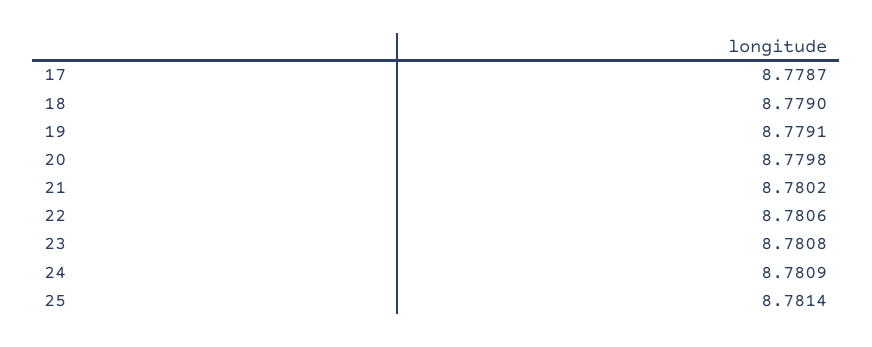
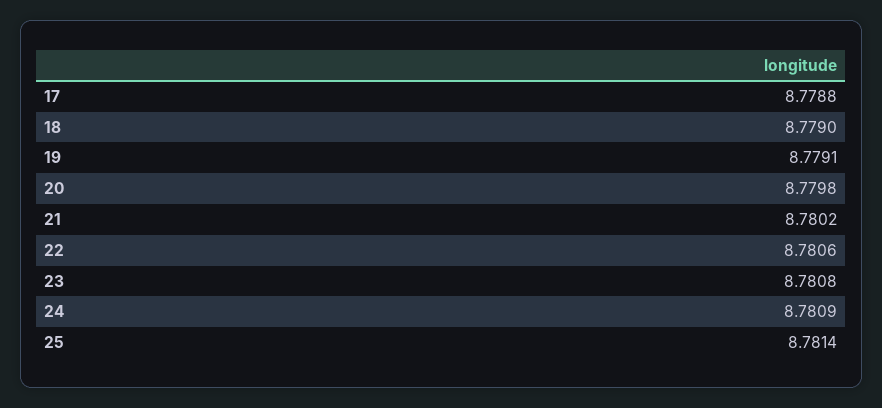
  {
-   "17": 8.7787,
+   "17": 8.7788,
    "18": 8.779,
    "19": 8.7791,
    "20": 8.7798,
    "21": 8.7802,
    "22": 8.7806,
    "23": 8.7808,
    "24": 8.7809,
    "25": 8.7814
  }

